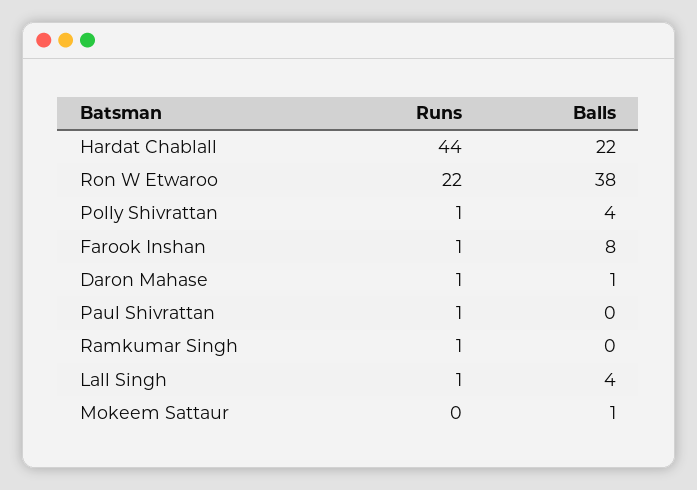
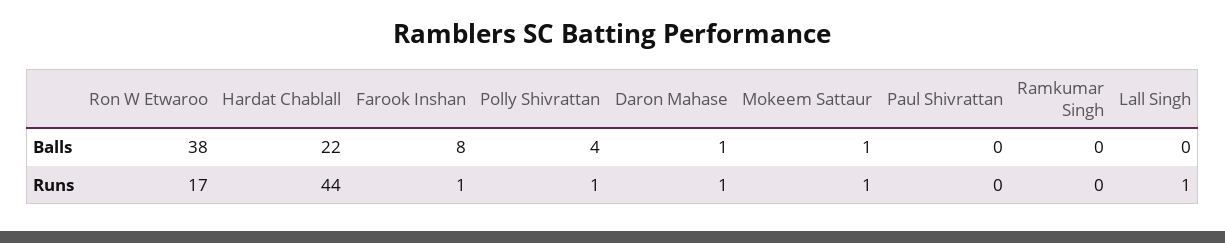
  {
    "Runs": {
      "Hardat Chablall": 44,
-     "Ron W Etwaroo": 22,
+     "Ron W Etwaroo": 17,
      "Polly Shivrattan": 1,
      "Farook Inshan": 1,
      "Daron Mahase": 1,
-     "Paul Shivrattan": 1,
+     "Paul Shivrattan": 0,
-     "Ramkumar Singh": 1,
+     "Ramkumar Singh": 0,
      "Lall Singh": 1,
-     "Mokeem Sattaur": 0
+     "Mokeem Sattaur": 1
    },
    "Balls": {
      "Hardat Chablall": 22,
      "Ron W Etwaroo": 38,
      "Polly Shivrattan": 4,
      "Farook Inshan": 8,
      "Daron Mahase": 1,
      "Paul Shivrattan": 0,
      "Ramkumar Singh": 0,
-     "Lall Singh": 4,
+     "Lall Singh": 0,
      "Mokeem Sattaur": 1
    }
  }

